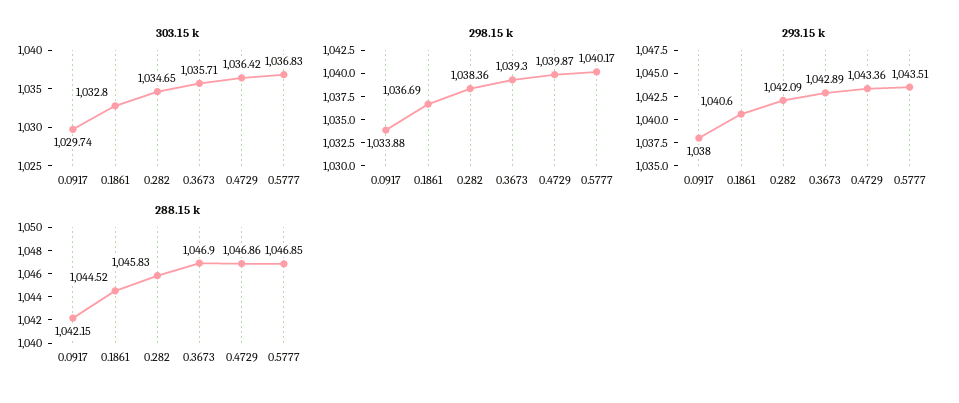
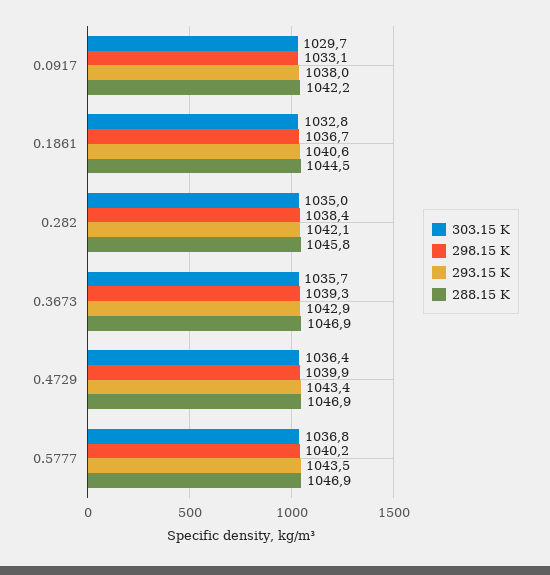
  {
    "303.15 k": {
      "0.0917": 1029.74,
      "0.1861": 1032.8,
-     "0.282": 1034.65,
+     "0.282": 1035,
      "0.3673": 1035.71,
      "0.4729": 1036.42,
      "0.5777": 1036.83
    },
    "298.15 k": {
-     "0.0917": 1033.88,
+     "0.0917": 1033.1,
      "0.1861": 1036.69,
      "0.282": 1038.36,
      "0.3673": 1039.3,
      "0.4729": 1039.87,
      "0.5777": 1040.17
    },
    "293.15 k": {
      "0.0917": 1038,
      "0.1861": 1040.6,
      "0.282": 1042.09,
      "0.3673": 1042.89,
      "0.4729": 1043.36,
      "0.5777": 1043.51
    },
    "288.15 k": {
      "0.0917": 1042.15,
      "0.1861": 1044.52,
      "0.282": 1045.83,
      "0.3673": 1046.9,
      "0.4729": 1046.86,
      "0.5777": 1046.85
    }
  }

